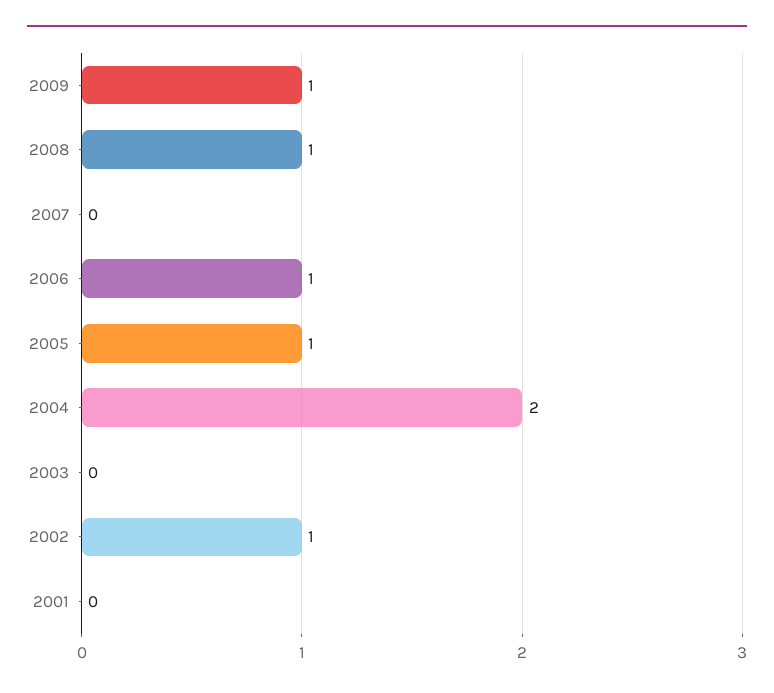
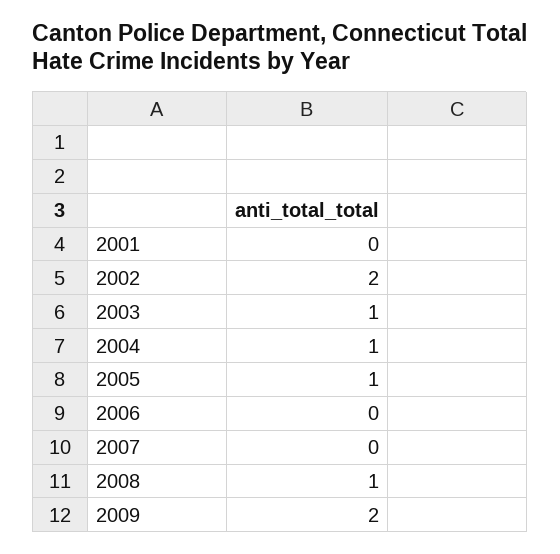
  {
-   "2009": 1,
+   "2009": 2,
    "2008": 1,
    "2007": 0,
-   "2006": 1,
+   "2006": 0,
    "2005": 1,
-   "2004": 2,
+   "2004": 1,
-   "2003": 0,
+   "2003": 1,
-   "2002": 1,
+   "2002": 2,
    "2001": 0
  }

